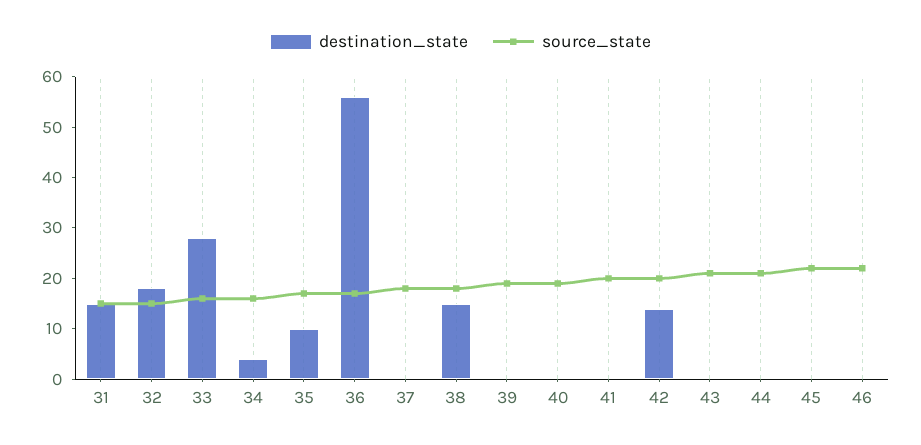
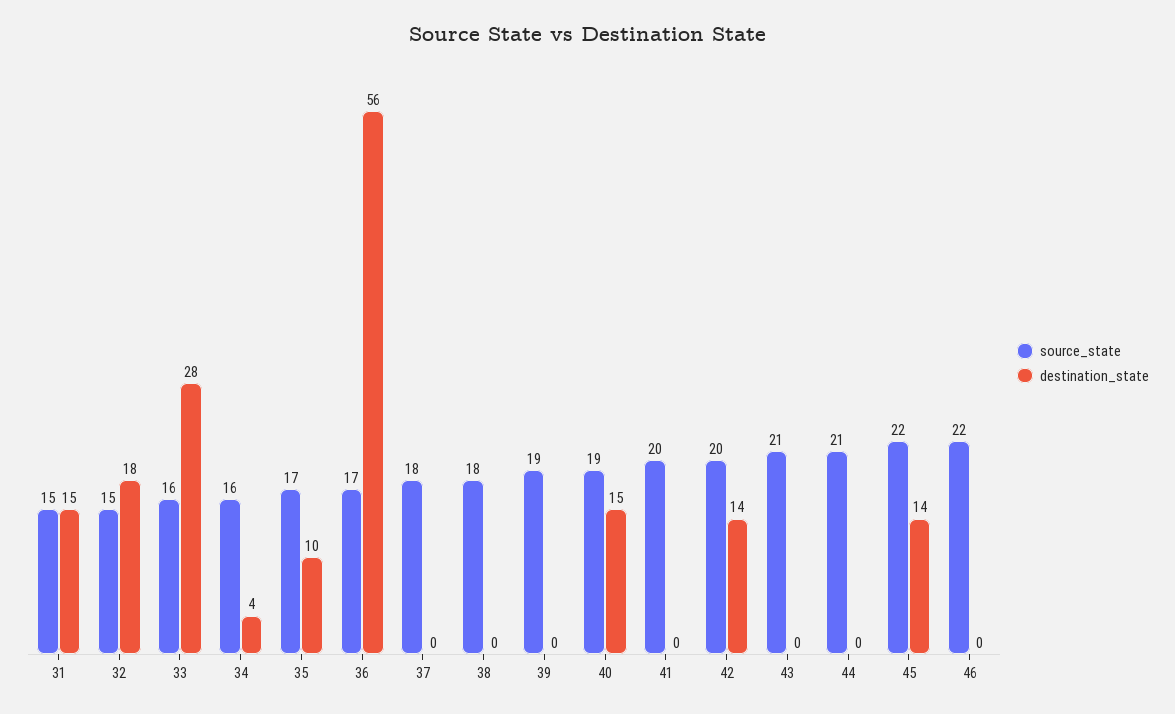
  {
    "destination_state": {
      "31": 15,
      "32": 18,
      "33": 28,
      "34": 4,
      "35": 10,
      "36": 56,
      "37": 0,
-     "38": 15,
+     "38": 0,
      "39": 0,
-     "40": 0,
+     "40": 15,
      "41": 0,
      "42": 14,
      "43": 0,
      "44": 0,
-     "45": 0,
+     "45": 14,
      "46": 0
    },
    "source_state": {
      "31": 15,
      "32": 15,
      "33": 16,
      "34": 16,
      "35": 17,
      "36": 17,
      "37": 18,
      "38": 18,
      "39": 19,
      "40": 19,
      "41": 20,
      "42": 20,
      "43": 21,
      "44": 21,
      "45": 22,
      "46": 22
    }
  }

